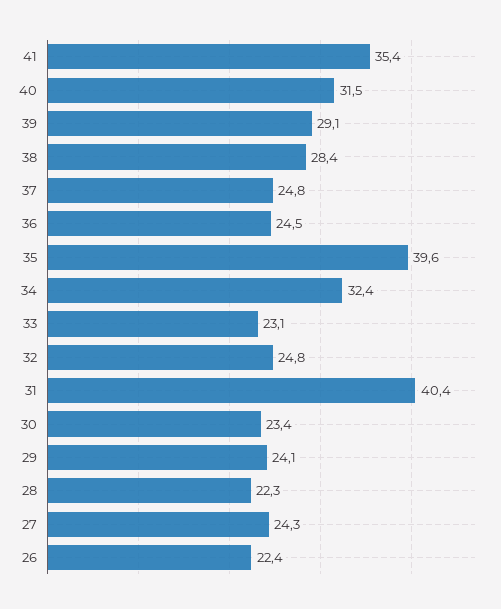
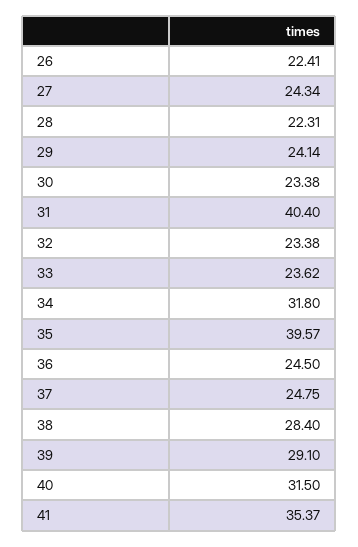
  {
    "41": 35.37,
    "40": 31.5,
    "39": 29.1,
    "38": 28.4,
    "37": 24.75,
    "36": 24.5,
    "35": 39.57,
-   "34": 32.4,
+   "34": 31.8,
-   "33": 23.1,
+   "33": 23.62,
-   "32": 24.8,
+   "32": 23.38,
    "31": 40.4,
    "30": 23.38,
    "29": 24.14,
    "28": 22.31,
    "27": 24.34,
    "26": 22.41
  }

